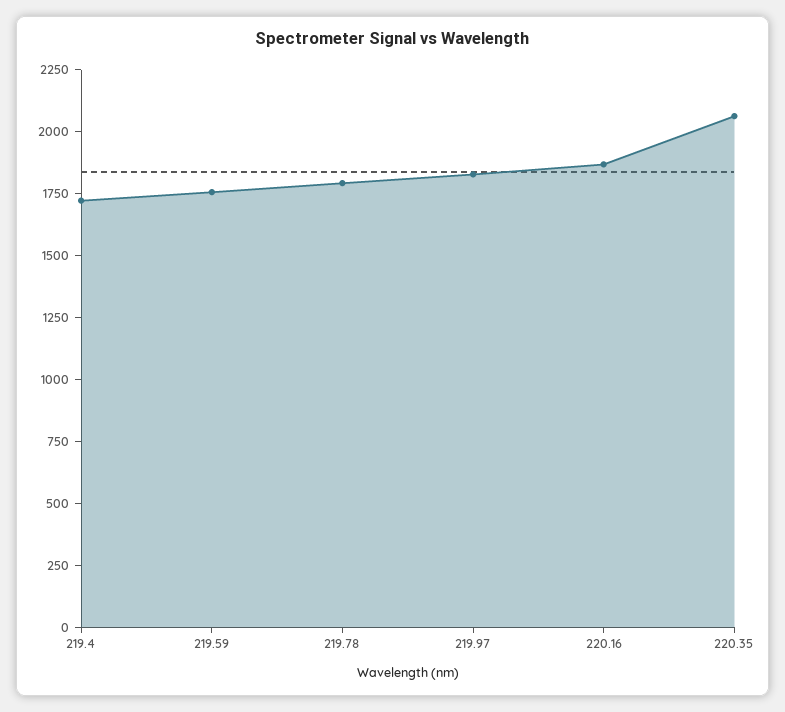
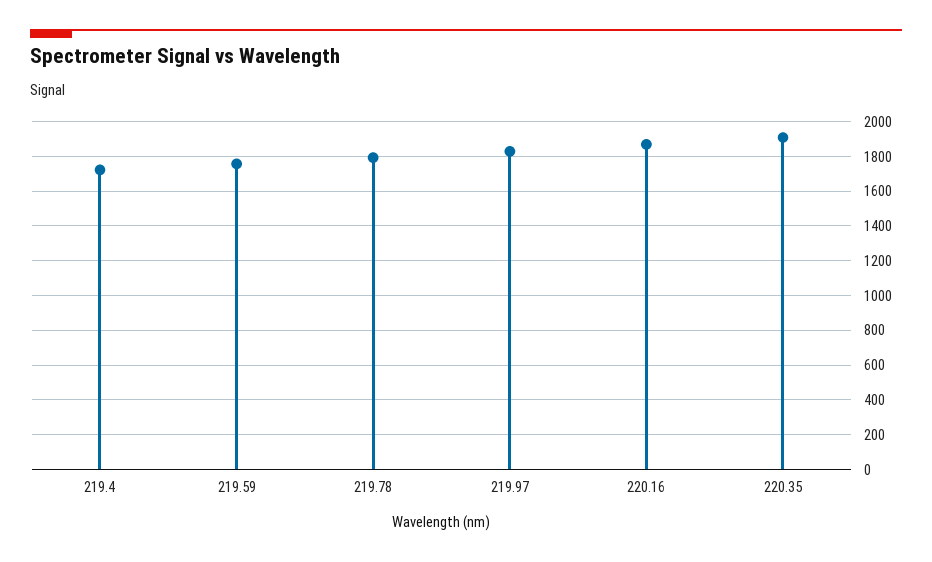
  {
    "219.4": 1700,
    "219.59": 1750,
    "219.78": 1800,
    "219.97": 1850,
    "220.16": 1850,
-   "220.35": 2050
+   "220.35": 1900
  }

